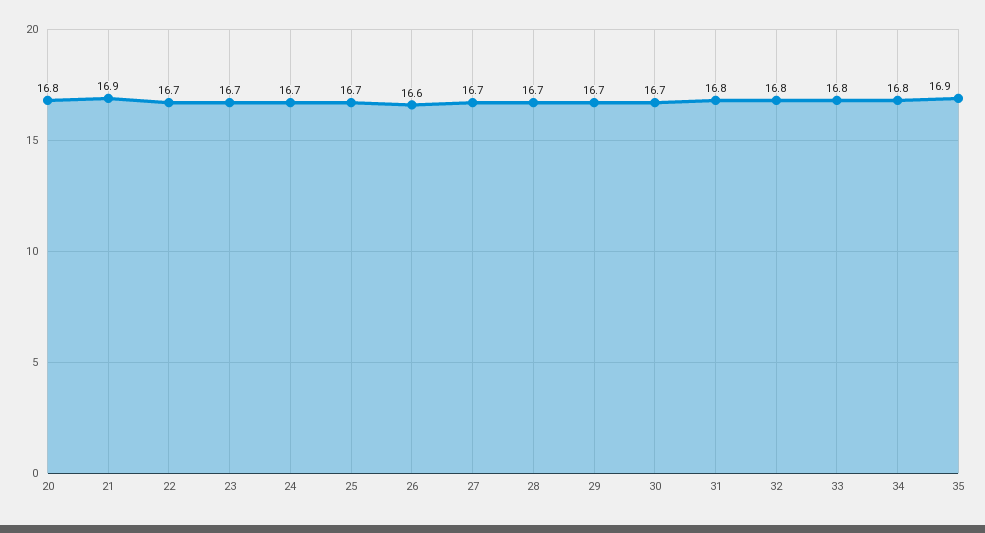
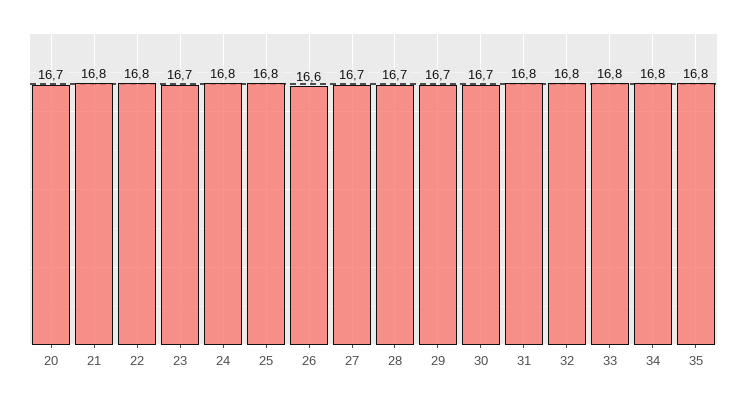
  {
-   "20": 16.8,
+   "20": 16.7,
-   "21": 16.9,
+   "21": 16.8,
-   "22": 16.7,
+   "22": 16.8,
    "23": 16.7,
-   "24": 16.7,
+   "24": 16.8,
-   "25": 16.7,
+   "25": 16.8,
    "26": 16.6,
    "27": 16.7,
    "28": 16.7,
    "29": 16.7,
    "30": 16.7,
    "31": 16.8,
    "32": 16.8,
    "33": 16.8,
    "34": 16.8,
-   "35": 16.9
+   "35": 16.8
  }

